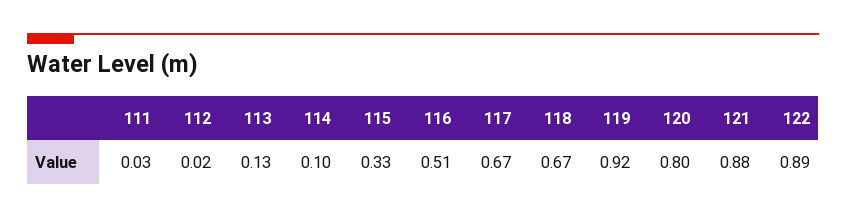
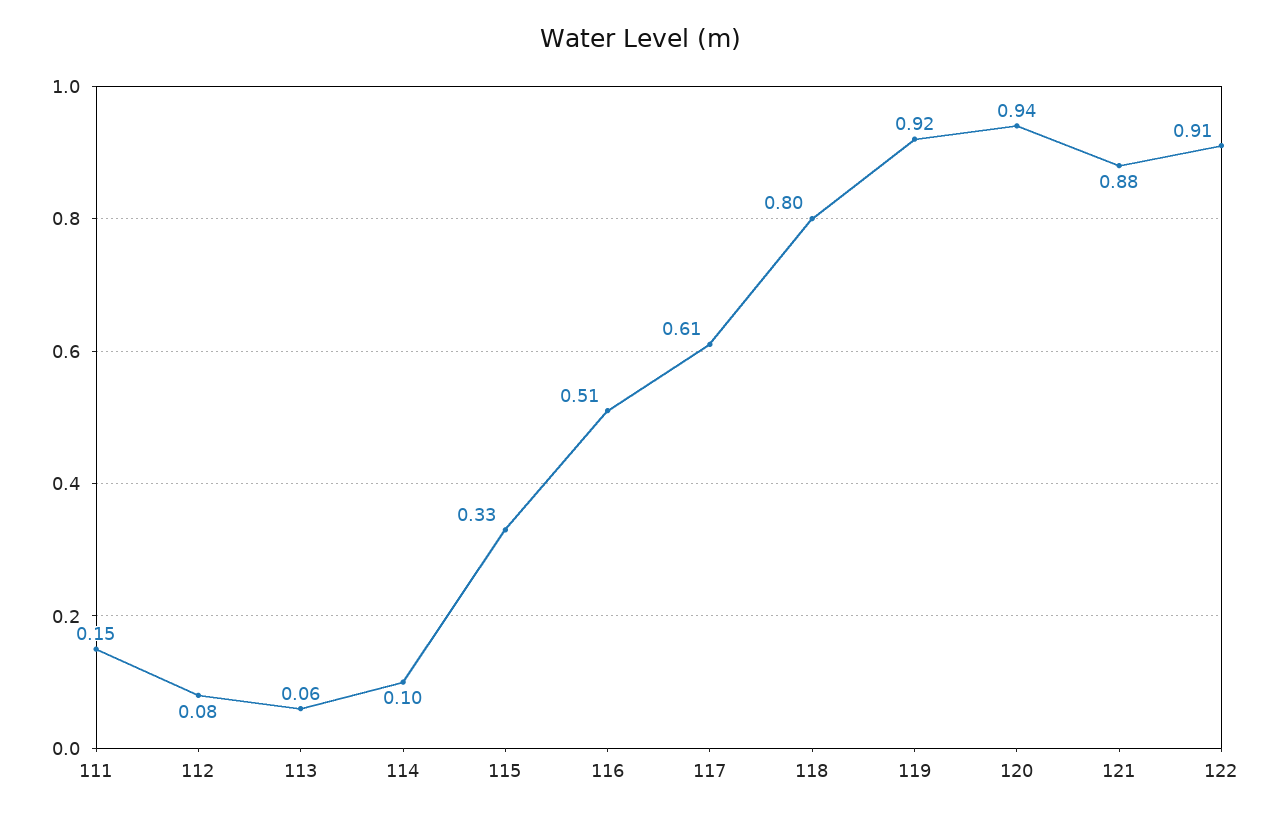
  {
-   "111": 0.03,
+   "111": 0.15,
-   "112": 0.02,
+   "112": 0.08,
-   "113": 0.13,
+   "113": 0.06,
    "114": 0.1,
    "115": 0.33,
    "116": 0.51,
-   "117": 0.67,
+   "117": 0.61,
-   "118": 0.67,
+   "118": 0.8,
    "119": 0.92,
-   "120": 0.8,
+   "120": 0.94,
    "121": 0.88,
-   "122": 0.89
+   "122": 0.91
  }

